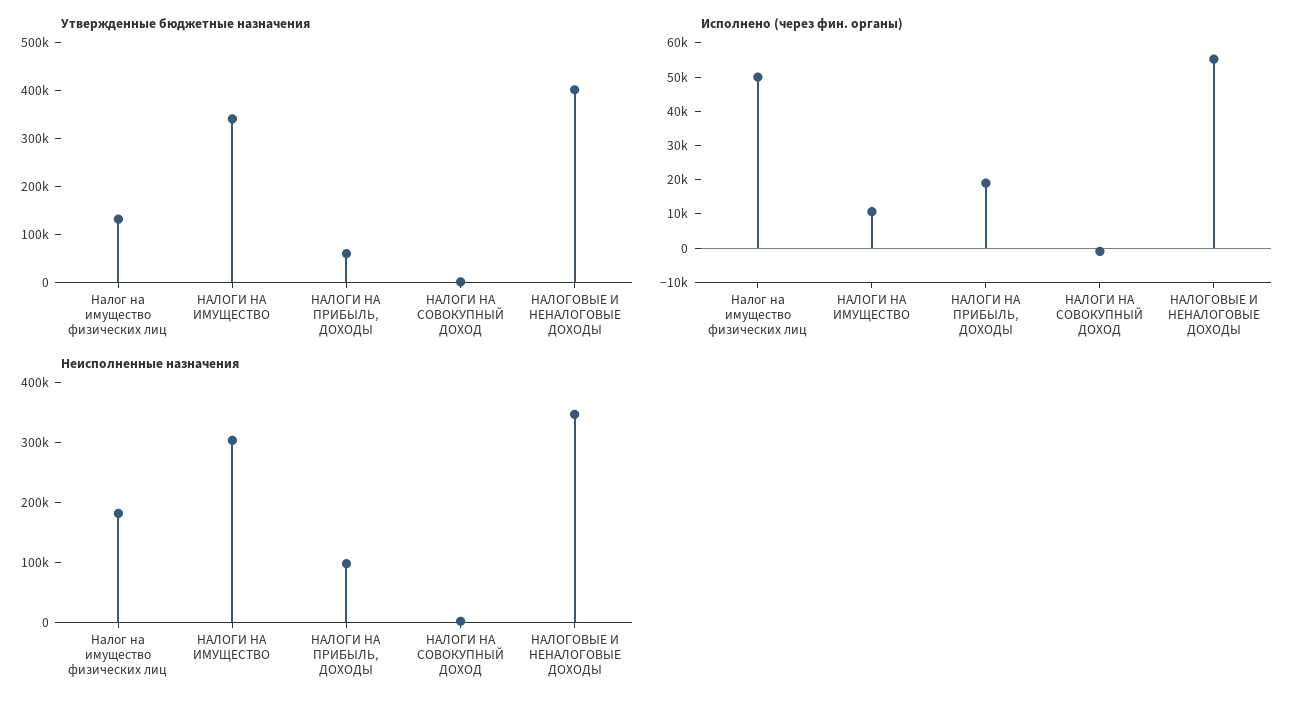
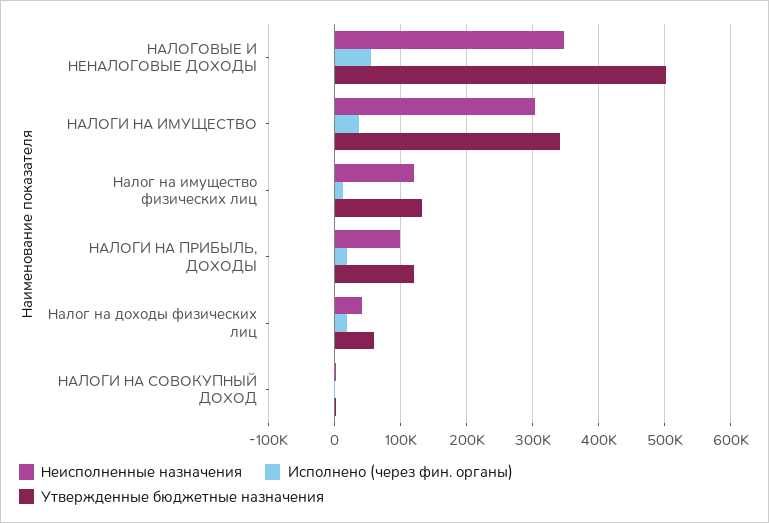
  {
    "Утвержденные бюджетные назначения": {
      "Налог на имущество физических лиц": 130000,
      "НАЛОГИ НА ИМУЩЕСТВО": 340000,
-     "НАЛОГИ НА ПРИБЫЛЬ, ДОХОДЫ": 60000,
+     "НАЛОГИ НА ПРИБЫЛЬ, ДОХОДЫ": 120000,
      "НАЛОГИ НА СОВОКУПНЫЙ ДОХОД": 0,
-     "НАЛОГОВЫЕ И НЕНАЛОГОВЫЕ ДОХОДЫ": 400000
+     "НАЛОГОВЫЕ И НЕНАЛОГОВЫЕ ДОХОДЫ": 500000,
+     "Налог на доходы физических лиц": 60000
    },
    "Исполнено (через фин. органы)": {
-     "Налог на имущество физических лиц": 50000,
+     "Налог на имущество физических лиц": 10000,
-     "НАЛОГИ НА ИМУЩЕСТВО": 10000,
+     "НАЛОГИ НА ИМУЩЕСТВО": 40000,
      "НАЛОГИ НА ПРИБЫЛЬ, ДОХОДЫ": 20000,
      "НАЛОГИ НА СОВОКУПНЫЙ ДОХОД": 0,
-     "НАЛОГОВЫЕ И НЕНАЛОГОВЫЕ ДОХОДЫ": 55000
+     "НАЛОГОВЫЕ И НЕНАЛОГОВЫЕ ДОХОДЫ": 55000,
+     "Налог на доходы физических лиц": 20000
    },
    "Неисполненные назначения": {
-     "Налог на имущество физических лиц": 180000,
+     "Налог на имущество физических лиц": 120000,
      "НАЛОГИ НА ИМУЩЕСТВО": 300000,
      "НАЛОГИ НА ПРИБЫЛЬ, ДОХОДЫ": 100000,
      "НАЛОГИ НА СОВОКУПНЫЙ ДОХОД": 0,
-     "НАЛОГОВЫЕ И НЕНАЛОГОВЫЕ ДОХОДЫ": 350000
+     "НАЛОГОВЫЕ И НЕНАЛОГОВЫЕ ДОХОДЫ": 350000,
+     "Налог на доходы физических лиц": 40000
    }
  }

